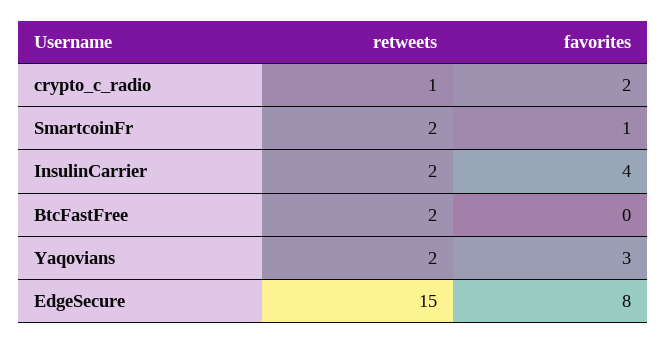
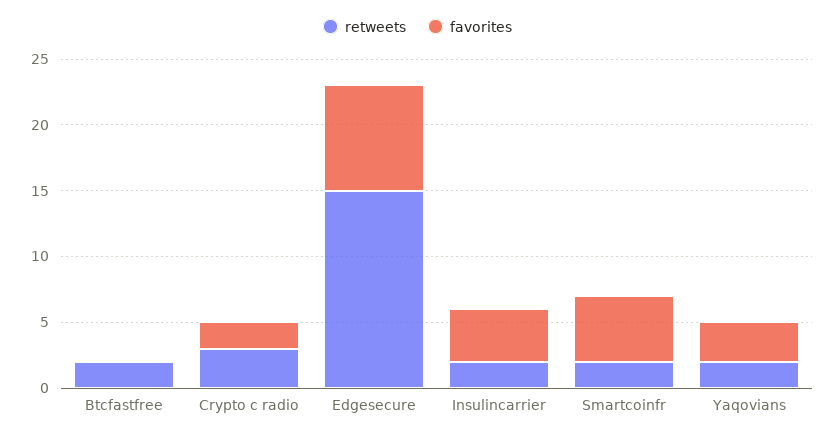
  {
    "retweets": {
-     "crypto_c_radio": 1,
+     "crypto_c_radio": 3,
      "SmartcoinFr": 2,
      "InsulinCarrier": 2,
      "BtcFastFree": 2,
      "Yaqovians": 2,
      "EdgeSecure": 15
    },
    "favorites": {
      "crypto_c_radio": 2,
-     "SmartcoinFr": 1,
+     "SmartcoinFr": 5,
      "InsulinCarrier": 4,
      "BtcFastFree": 0,
      "Yaqovians": 3,
      "EdgeSecure": 8
    }
  }

